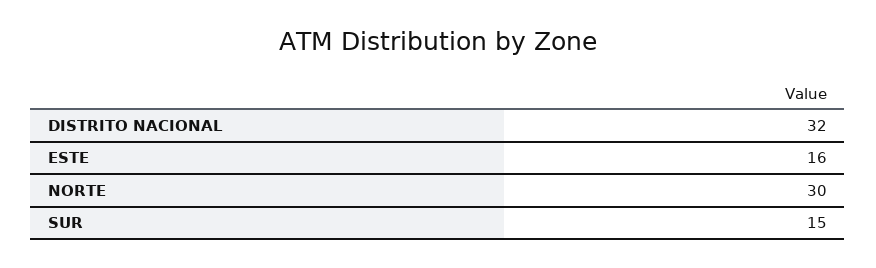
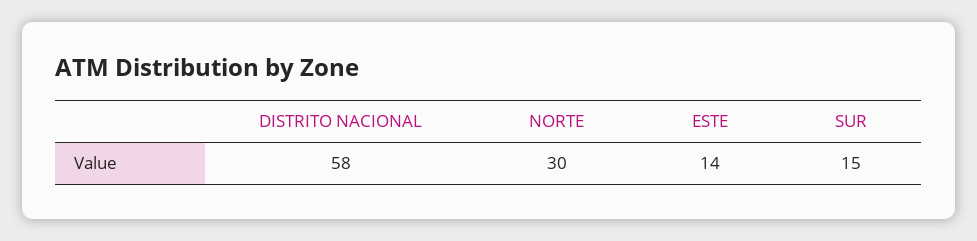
  {
-   "DISTRITO NACIONAL": 32,
+   "DISTRITO NACIONAL": 58,
-   "ESTE": 16,
+   "ESTE": 14,
    "NORTE": 30,
    "SUR": 15
  }

